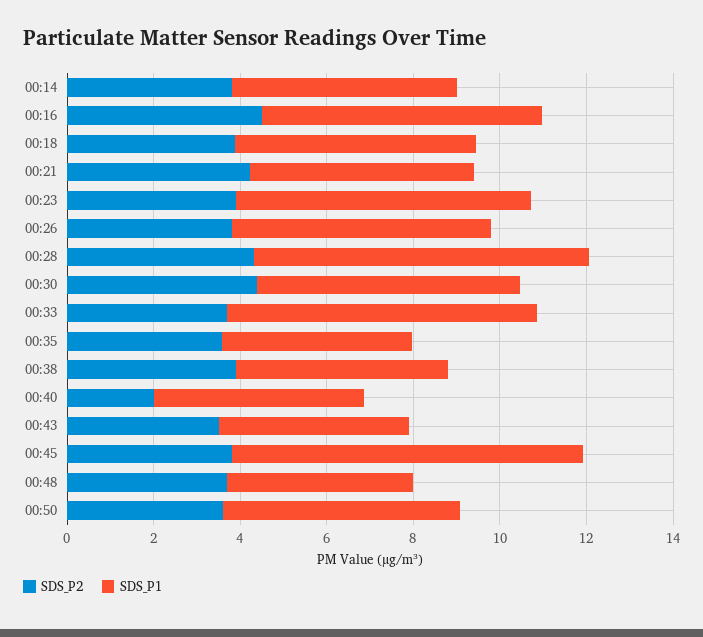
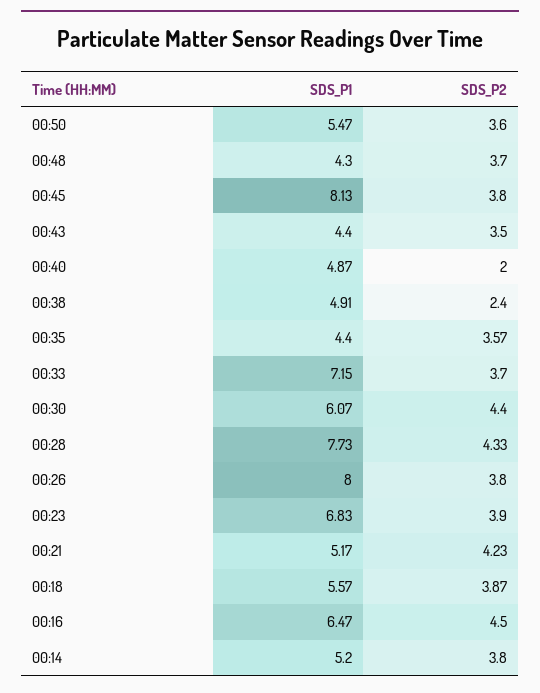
  {
    "SDS_P2": {
      "00:14": 3.8,
      "00:16": 4.5,
      "00:18": 3.87,
      "00:21": 4.23,
      "00:23": 3.9,
      "00:26": 3.8,
      "00:28": 4.33,
      "00:30": 4.4,
      "00:33": 3.7,
      "00:35": 3.57,
-     "00:38": 4,
+     "00:38": 2.4,
      "00:40": 2,
      "00:43": 3.5,
      "00:45": 3.8,
      "00:48": 3.7,
      "00:50": 3.6
    },
    "SDS_P1": {
      "00:14": 5.2,
      "00:16": 6.47,
      "00:18": 5.57,
      "00:21": 5.17,
      "00:23": 6.83,
-     "00:26": 6,
+     "00:26": 8,
      "00:28": 7.73,
      "00:30": 6.07,
      "00:33": 7.15,
      "00:35": 4.4,
      "00:38": 4.91,
      "00:40": 4.87,
      "00:43": 4.4,
      "00:45": 8.13,
      "00:48": 4.3,
      "00:50": 5.47
    }
  }

